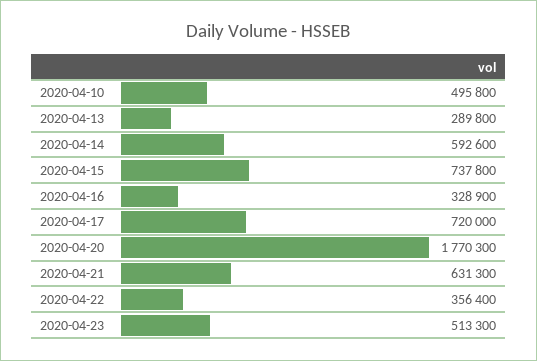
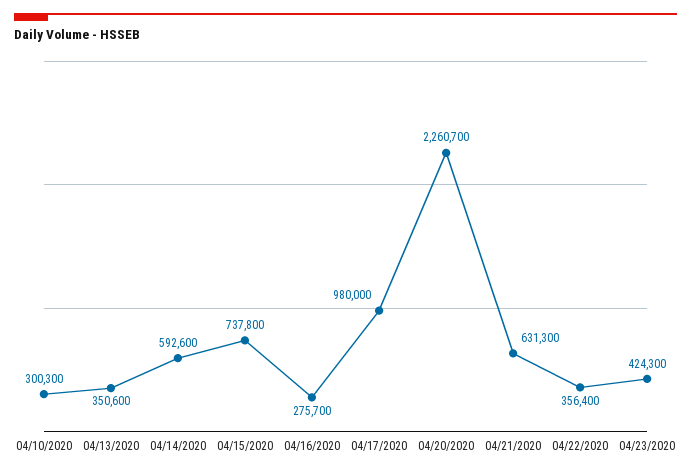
  {
-   "2020-04-10": 495800,
+   "2020-04-10": 300300,
-   "2020-04-13": 289800,
+   "2020-04-13": 350600,
    "2020-04-14": 592600,
    "2020-04-15": 737800,
-   "2020-04-16": 328900,
+   "2020-04-16": 275700,
-   "2020-04-17": 720000,
+   "2020-04-17": 980000,
-   "2020-04-20": 1770300,
+   "2020-04-20": 2260700,
    "2020-04-21": 631300,
    "2020-04-22": 356400,
-   "2020-04-23": 513300
+   "2020-04-23": 424300
  }

